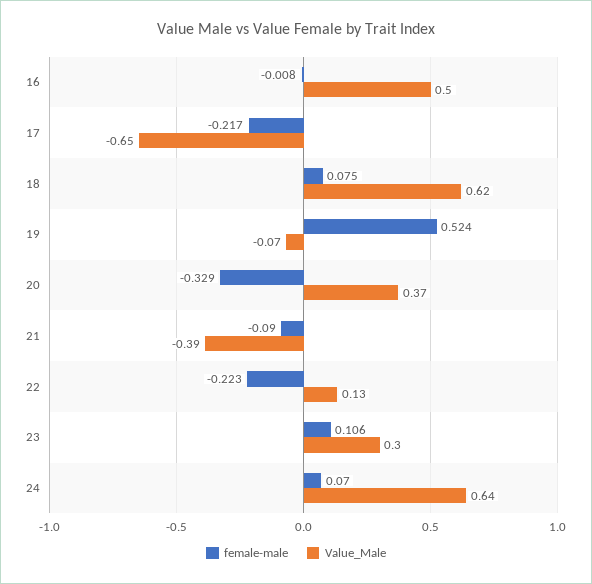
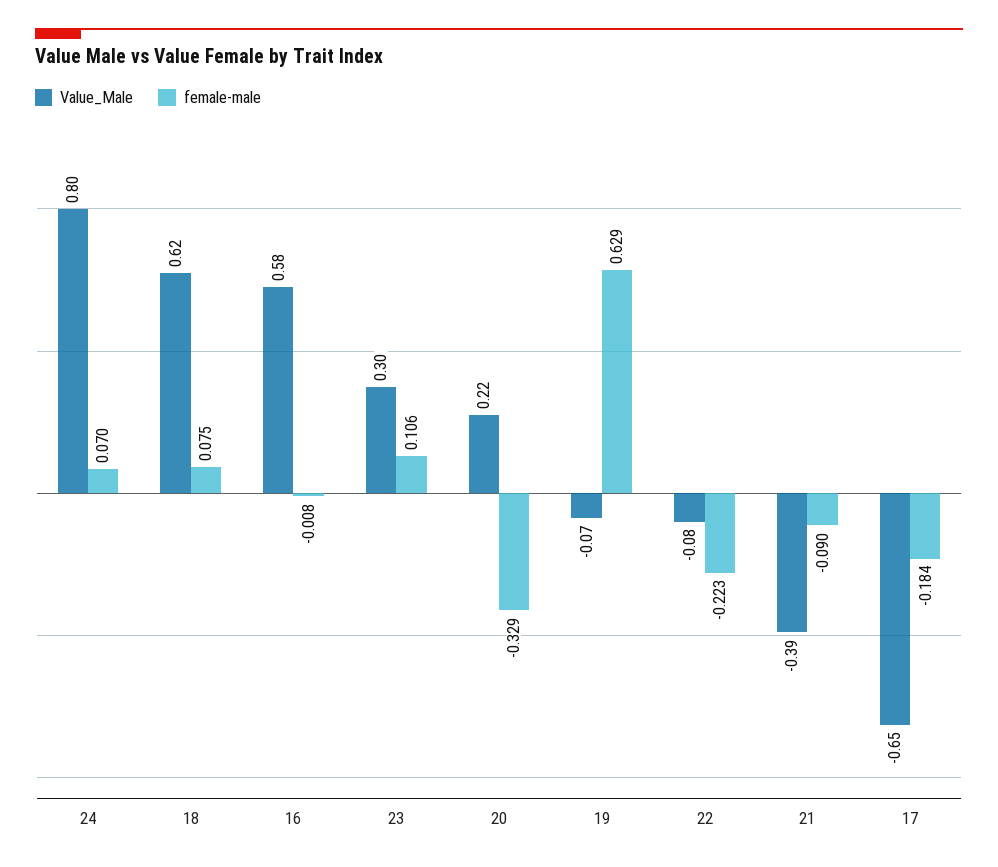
  {
    "female-male": {
      "16": -0.008,
-     "17": -0.217,
+     "17": -0.184,
      "18": 0.075,
-     "19": 0.524,
+     "19": 0.629,
      "20": -0.329,
      "21": -0.09,
      "22": -0.223,
      "23": 0.106,
      "24": 0.07
    },
    "Value_Male": {
-     "16": 0.5,
+     "16": 0.58,
      "17": -0.65,
      "18": 0.62,
      "19": -0.07,
-     "20": 0.37,
+     "20": 0.22,
      "21": -0.39,
-     "22": 0.13,
+     "22": -0.08,
      "23": 0.3,
-     "24": 0.64
+     "24": 0.8
    }
  }

